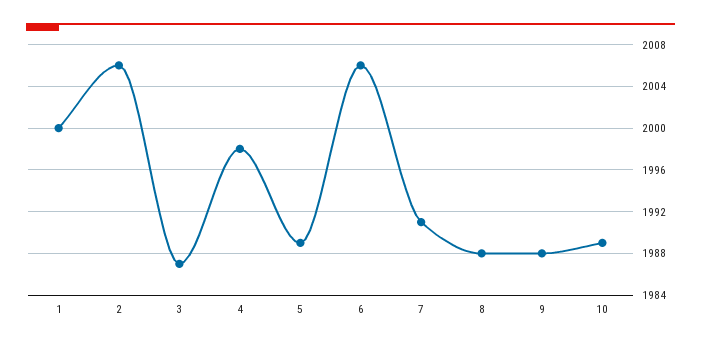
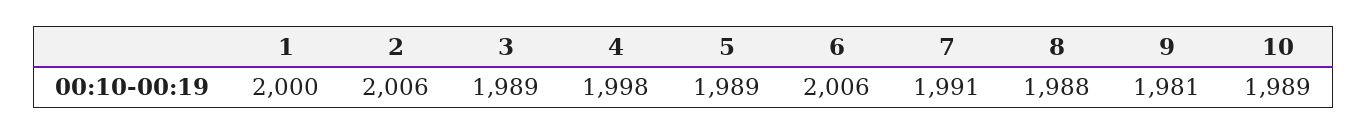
  {
    "1": 2000,
    "2": 2006,
-   "3": 1987,
+   "3": 1989,
    "4": 1998,
    "5": 1989,
    "6": 2006,
    "7": 1991,
    "8": 1988,
-   "9": 1988,
+   "9": 1981,
    "10": 1989
  }

